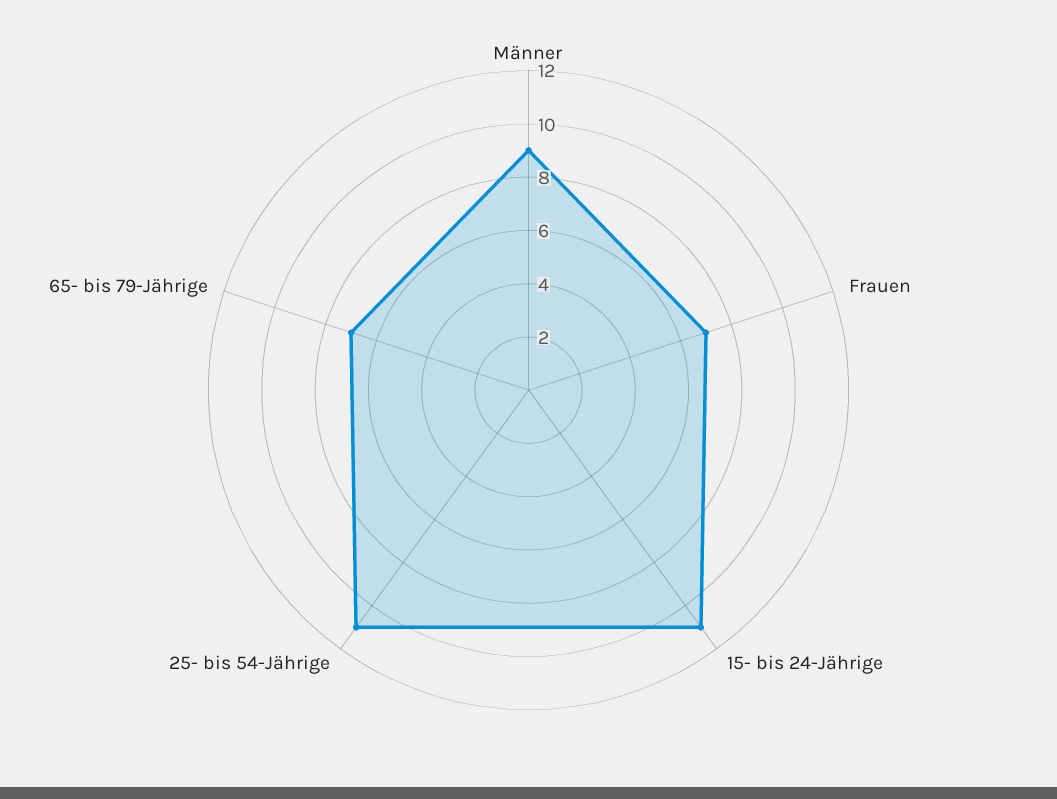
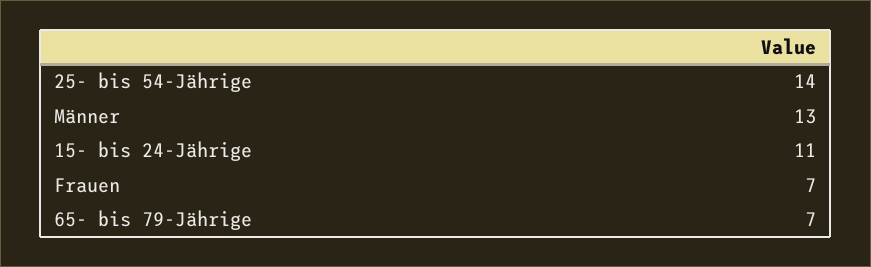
  {
-   "Männer": 9,
+   "Männer": 13,
    "Frauen": 7,
    "15- bis 24-Jährige": 11,
-   "25- bis 54-Jährige": 11,
+   "25- bis 54-Jährige": 14,
    "65- bis 79-Jährige": 7
  }

